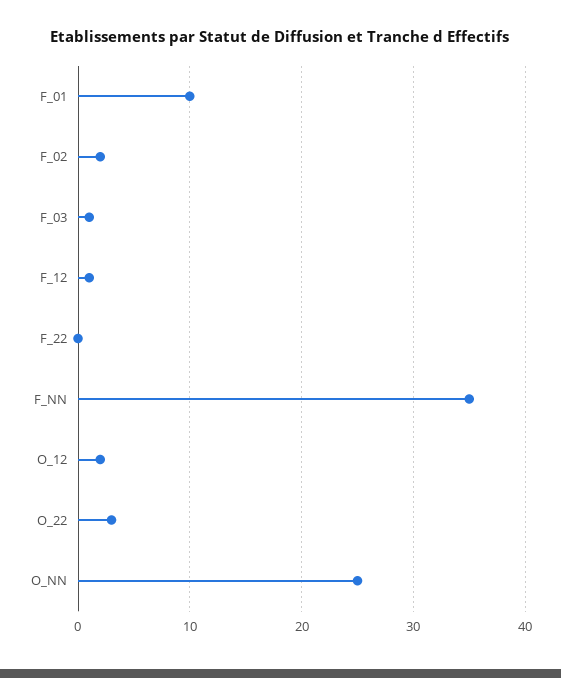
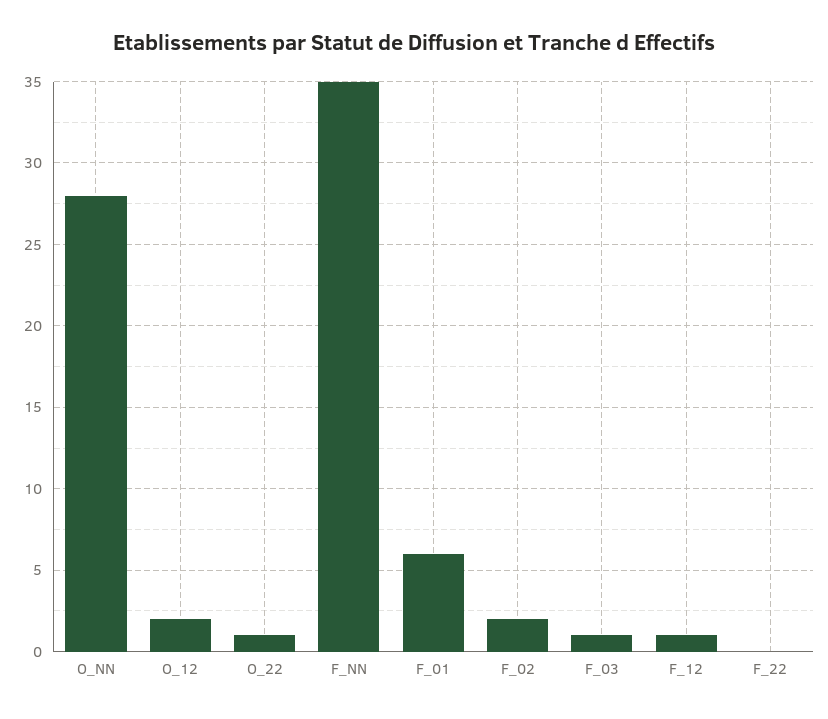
  {
-   "F_01": 10,
+   "F_01": 6,
    "F_02": 2,
    "F_03": 1,
    "F_12": 1,
    "F_22": 0,
    "F_NN": 35,
    "O_12": 2,
-   "O_22": 3,
+   "O_22": 1,
-   "O_NN": 25
+   "O_NN": 28
  }

